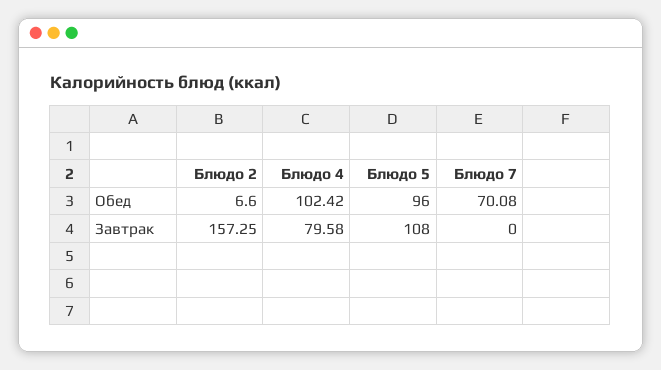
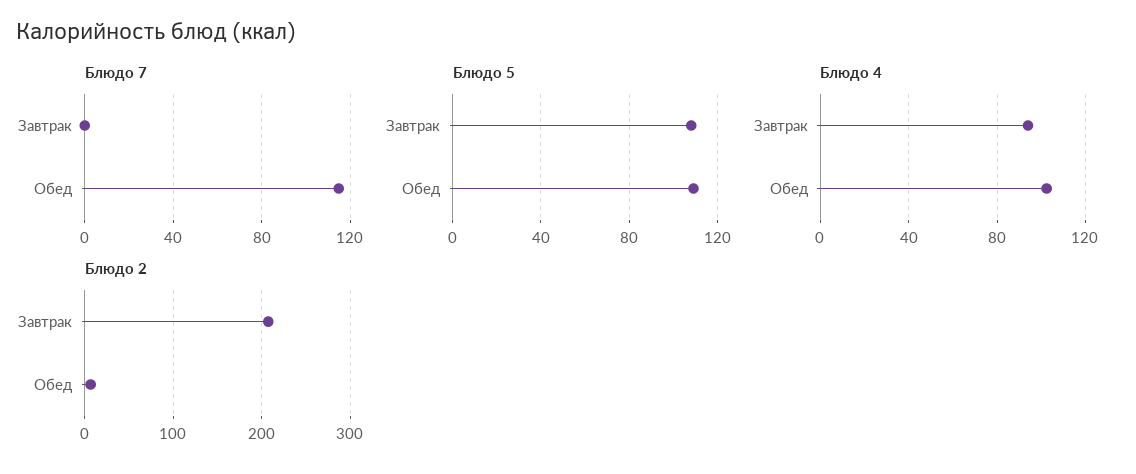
  {
    "Блюдо 2": {
      "Обед": 6.6,
-     "Завтрак": 157.25
+     "Завтрак": 210
    },
    "Блюдо 4": {
      "Обед": 102.42,
-     "Завтрак": 79.58
+     "Завтрак": 95
    },
    "Блюдо 5": {
-     "Обед": 96,
+     "Обед": 110,
      "Завтрак": 108
    },
    "Блюдо 7": {
-     "Обед": 70.08,
+     "Обед": 115,
      "Завтрак": 0
    }
  }

